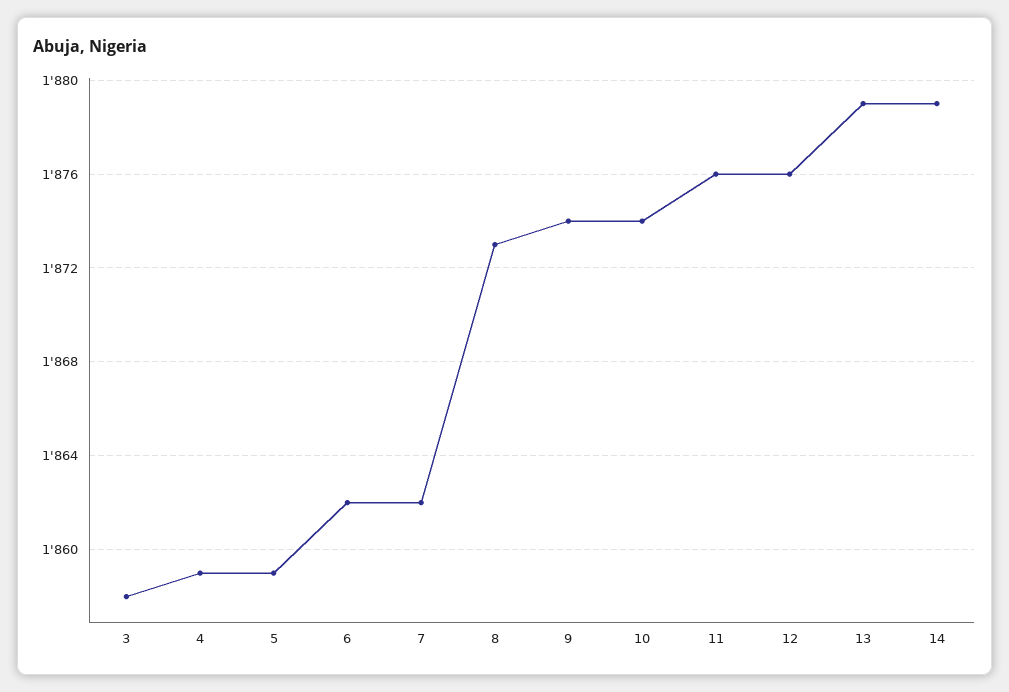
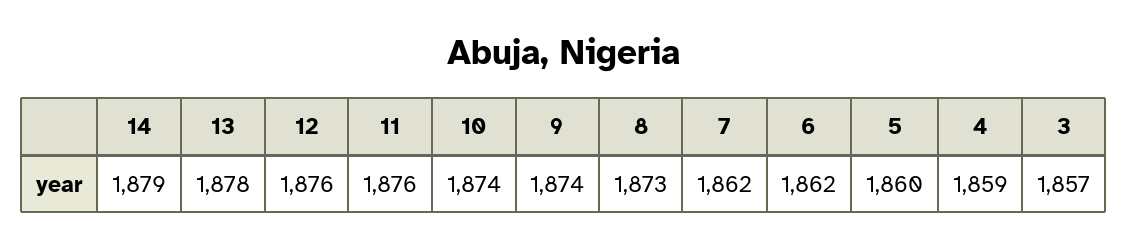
  {
-   "3": 1858,
+   "3": 1857,
    "4": 1859,
-   "5": 1859,
+   "5": 1860,
    "6": 1862,
    "7": 1862,
    "8": 1873,
    "9": 1874,
    "10": 1874,
    "11": 1876,
    "12": 1876,
-   "13": 1879,
+   "13": 1878,
    "14": 1879
  }

